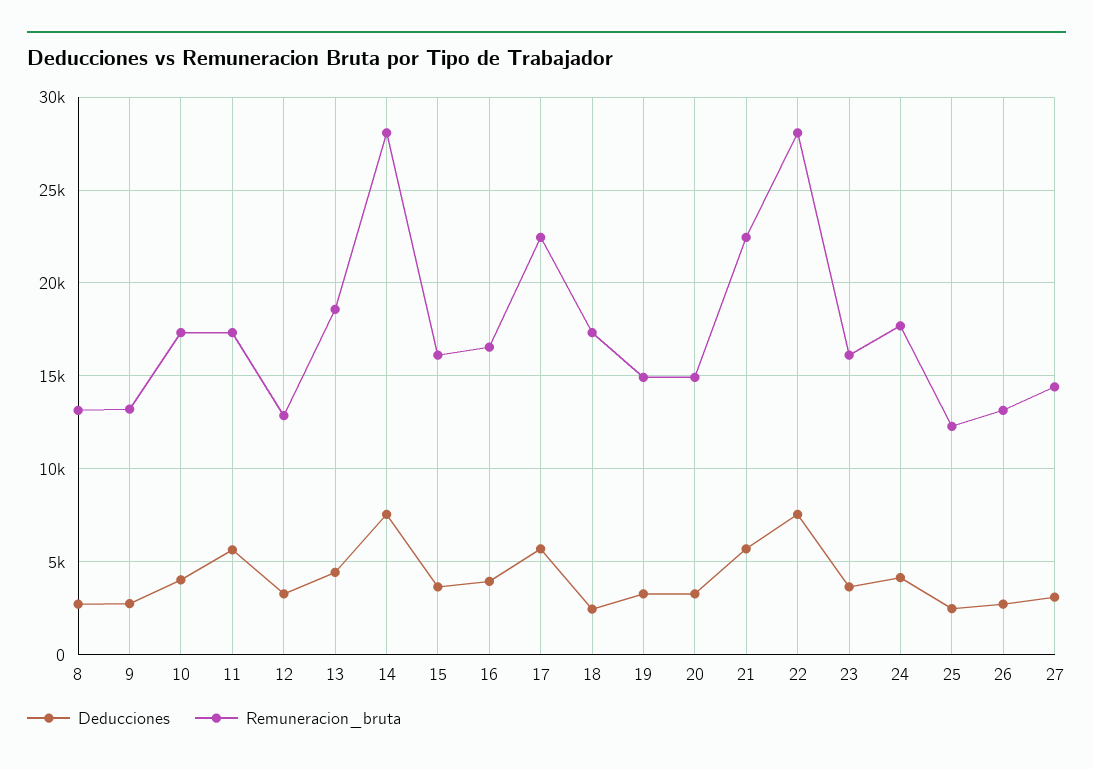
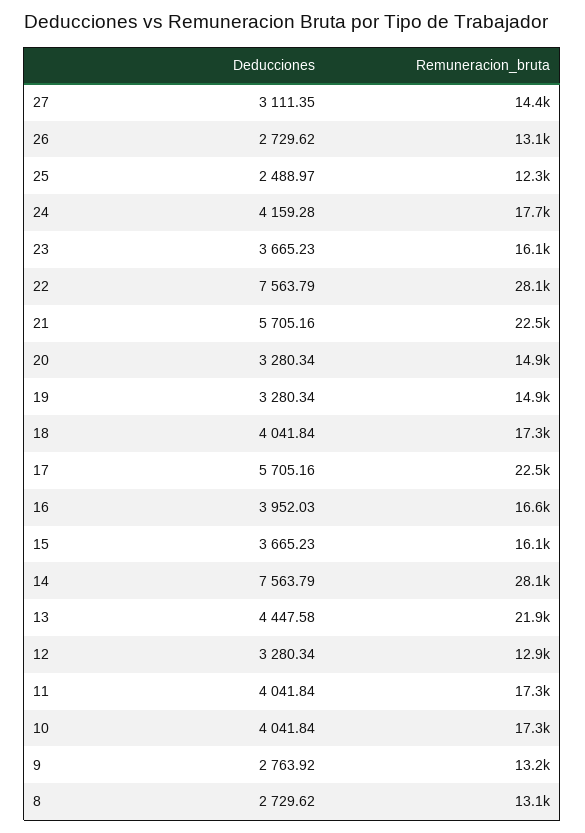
  {
    "Deducciones": {
      "8": 2729.62,
      "9": 2763.92,
      "10": 4041.84,
-     "11": 5500,
+     "11": 4041.84,
      "12": 3280.34,
      "13": 4447.58,
      "14": 7563.79,
      "15": 3665.23,
      "16": 3952.03,
      "17": 5705.16,
-     "18": 2500,
+     "18": 4041.84,
      "19": 3280.34,
      "20": 3280.34,
      "21": 5705.16,
      "22": 7563.79,
      "23": 3665.23,
      "24": 4159.28,
      "25": 2488.97,
      "26": 2729.62,
      "27": 3111.35
    },
    "Remuneracion_bruta": {
      "8": 13100,
      "9": 13200,
      "10": 17300,
      "11": 17300,
      "12": 12900,
-     "13": 18500,
+     "13": 21900,
      "14": 28100,
      "15": 16100,
      "16": 16600,
      "17": 22500,
      "18": 17300,
      "19": 14900,
      "20": 14900,
      "21": 22500,
      "22": 28100,
      "23": 16100,
      "24": 17700,
      "25": 12300,
      "26": 13100,
      "27": 14400
    }
  }

